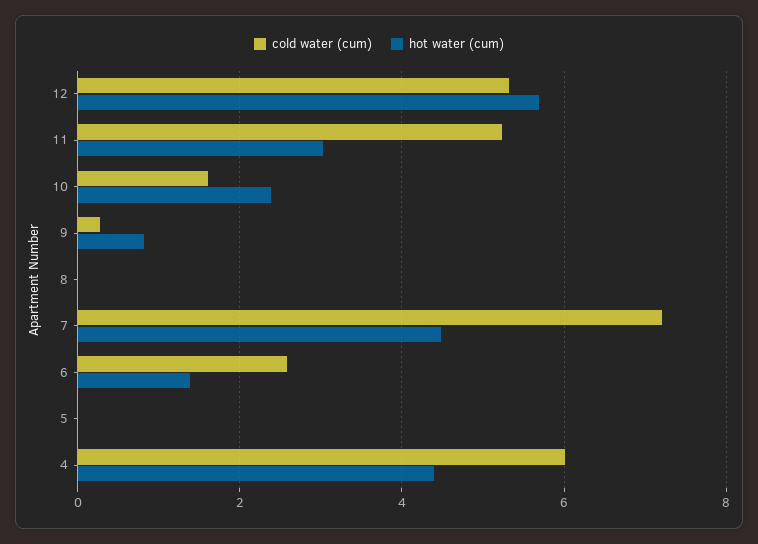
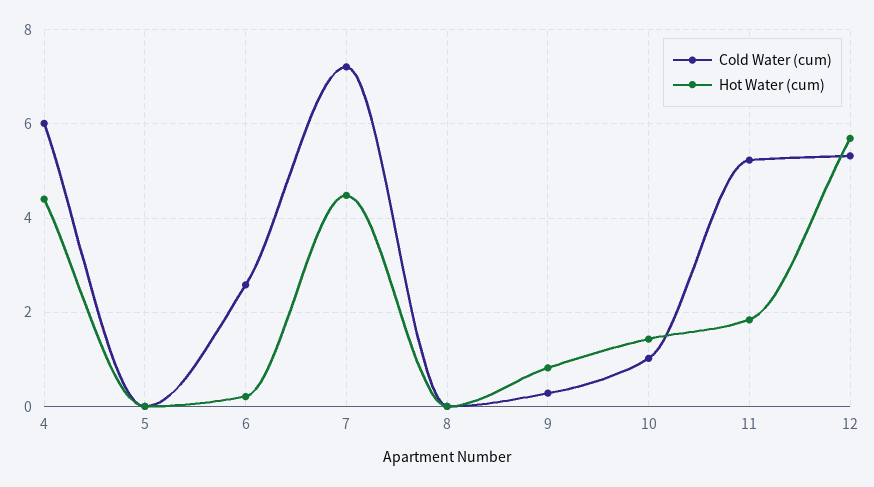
  {
    "cold water (cum)": {
      "12": 5.4,
      "11": 5.2,
-     "10": 1.6,
+     "10": 1,
      "9": 0.2,
      "8": 0,
      "7": 7.2,
      "6": 2.6,
      "5": 0,
      "4": 6
    },
    "hot water (cum)": {
      "12": 5.6,
-     "11": 3,
+     "11": 1.8,
-     "10": 2.4,
+     "10": 1.4,
      "9": 0.8,
      "8": 0,
      "7": 4.4,
-     "6": 1.4,
+     "6": 0.2,
      "5": 0,
      "4": 4.4
    }
  }

